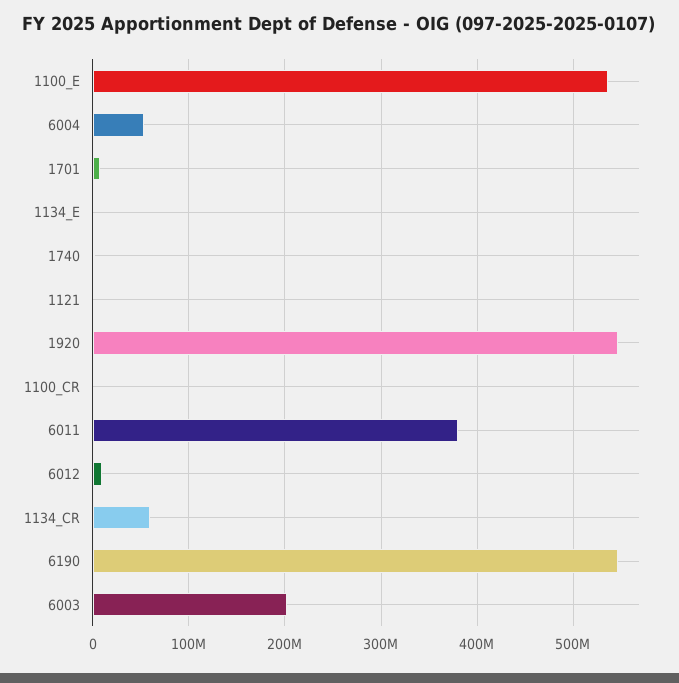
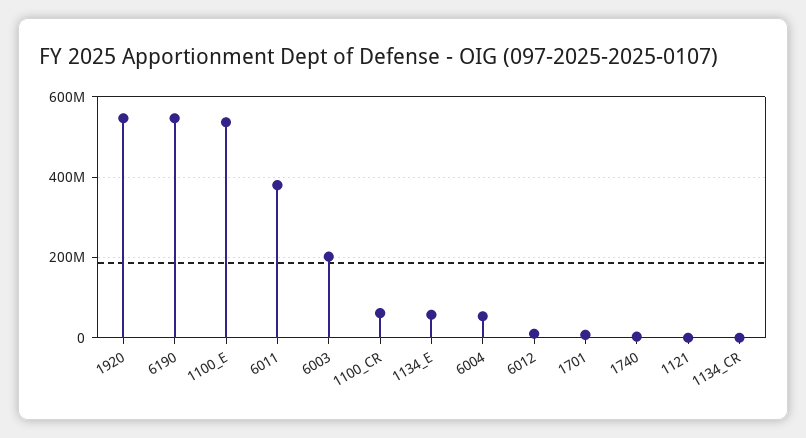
  {
    "1100_E": 540000000,
    "6004": 50000000,
    "1701": 10000000,
-   "1134_E": 0,
+   "1134_E": 60000000,
    "1740": 0,
    "1121": 0,
    "1920": 550000000,
-   "1100_CR": 0,
+   "1100_CR": 60000000,
    "6011": 380000000,
    "6012": 10000000,
-   "1134_CR": 60000000,
+   "1134_CR": 0,
    "6190": 550000000,
    "6003": 200000000
  }

